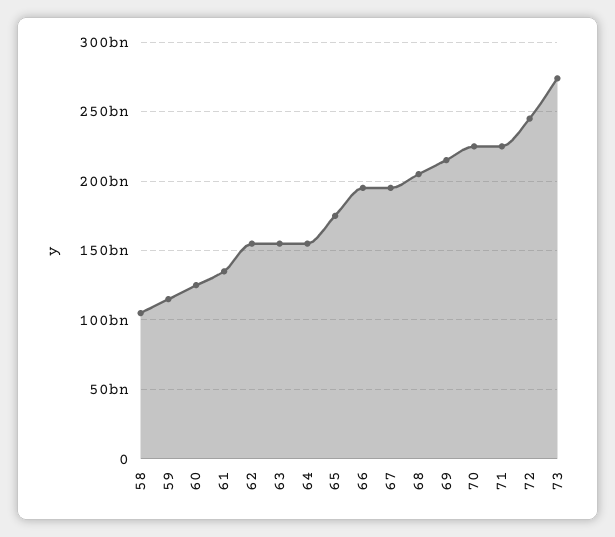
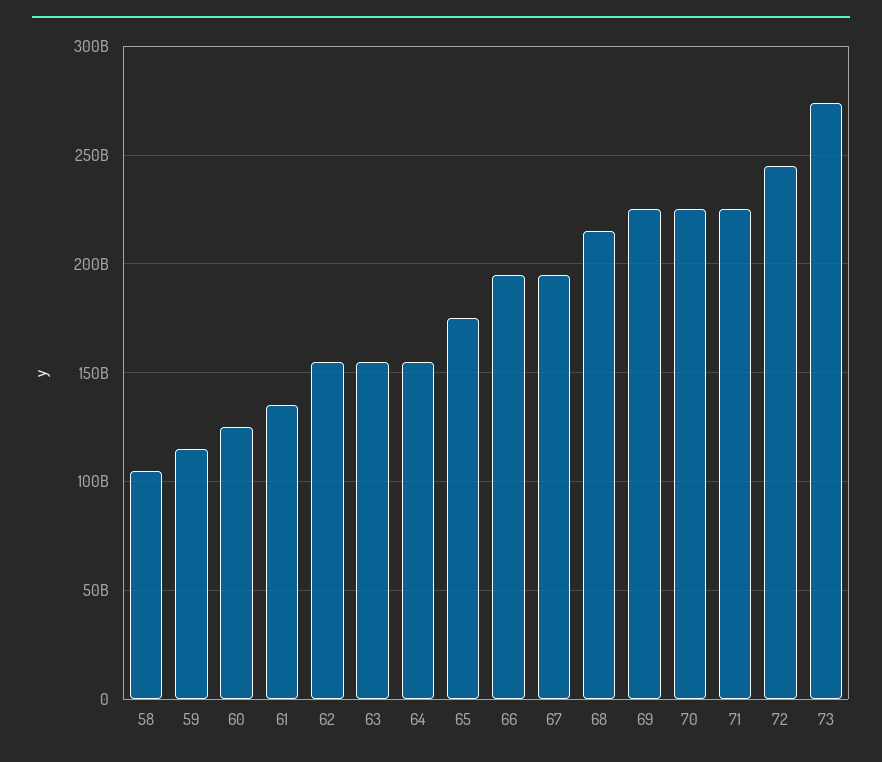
  {
    "58": 105000000000,
    "59": 115000000000,
    "60": 125000000000,
    "61": 135000000000,
    "62": 155000000000,
    "63": 155000000000,
    "64": 155000000000,
    "65": 175000000000,
    "66": 195000000000,
    "67": 195000000000,
-   "68": 205000000000,
+   "68": 215000000000,
-   "69": 215000000000,
+   "69": 225000000000,
    "70": 225000000000,
    "71": 225000000000,
    "72": 245000000000,
    "73": 275000000000
  }

